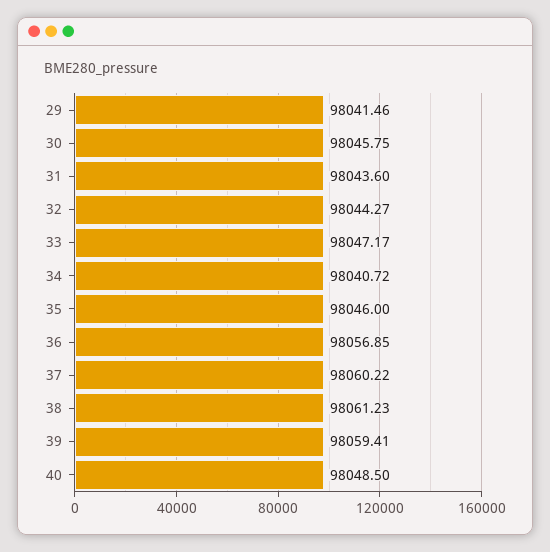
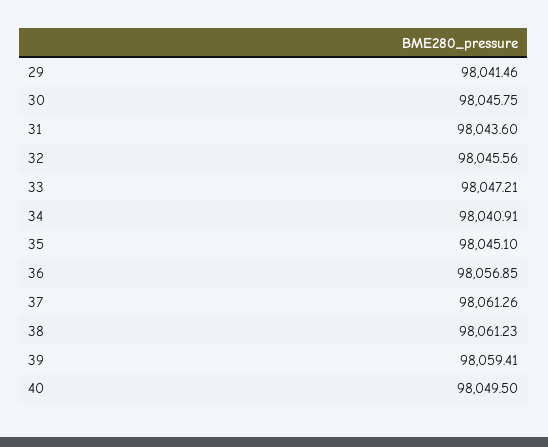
  {
    "29": 98041.46,
    "30": 98045.75,
    "31": 98043.6,
-   "32": 98044.27,
+   "32": 98045.56,
-   "33": 98047.17,
+   "33": 98047.21,
-   "34": 98040.72,
+   "34": 98040.91,
-   "35": 98046,
+   "35": 98045.1,
    "36": 98056.85,
-   "37": 98060.22,
+   "37": 98061.26,
    "38": 98061.23,
    "39": 98059.41,
-   "40": 98048.5
+   "40": 98049.5
  }

